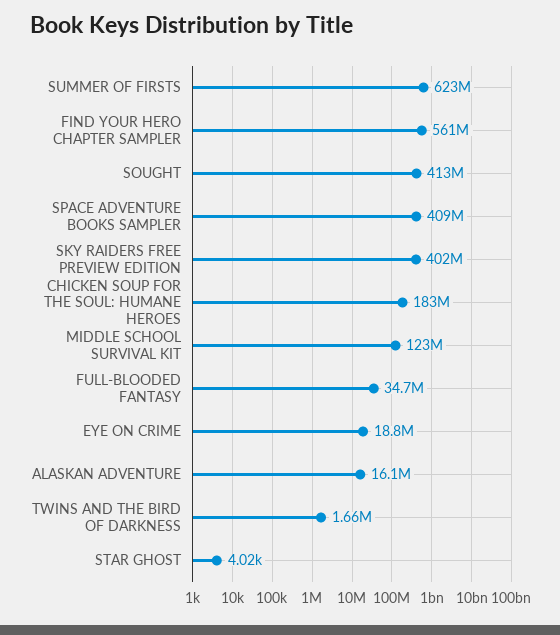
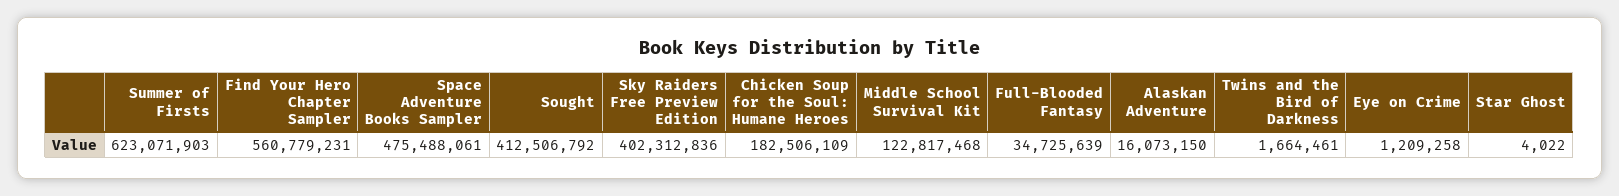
  {
    "SUMMER OF FIRSTS": 623071903,
    "FIND YOUR HERO CHAPTER SAMPLER": 560779231,
    "SOUGHT": 412506792,
-   "SPACE ADVENTURE BOOKS SAMPLER": 409000000,
+   "SPACE ADVENTURE BOOKS SAMPLER": 475488061,
    "SKY RAIDERS FREE PREVIEW EDITION": 402312836,
    "CHICKEN SOUP FOR THE SOUL: HUMANE HEROES": 182506109,
    "MIDDLE SCHOOL SURVIVAL KIT": 122817468,
    "FULL-BLOODED FANTASY": 34725639,
-   "EYE ON CRIME": 18800000,
+   "EYE ON CRIME": 1209258,
    "ALASKAN ADVENTURE": 16073150,
    "TWINS AND THE BIRD OF DARKNESS": 1664461,
    "STAR GHOST": 4022
  }

